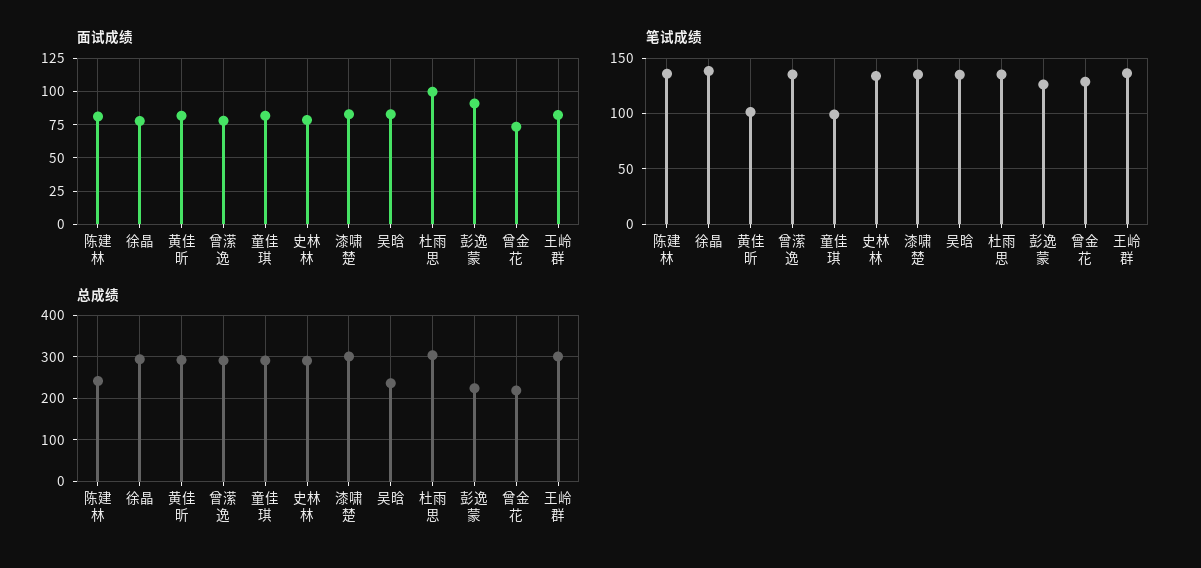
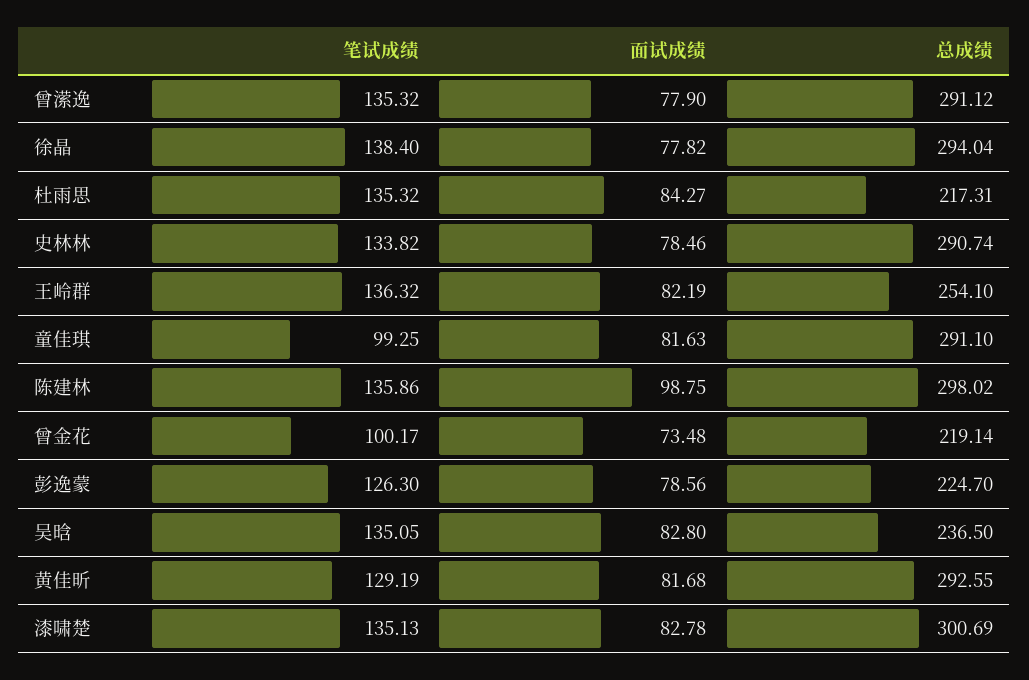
  {
    "面试成绩": {
-     "陈建林": 80,
+     "陈建林": 98.75,
      "徐晶": 77.82,
      "黄佳昕": 81.68,
      "曾潆逸": 77.9,
      "童佳琪": 81.63,
      "史林林": 78.46,
      "漆啸楚": 82.78,
      "吴晗": 82.8,
-     "杜雨思": 100,
+     "杜雨思": 84.27,
-     "彭逸蒙": 90,
+     "彭逸蒙": 78.56,
      "曾金花": 73.48,
      "王岭群": 82.19
    },
    "笔试成绩": {
      "陈建林": 135.86,
      "徐晶": 138.4,
-     "黄佳昕": 100,
+     "黄佳昕": 129.19,
      "曾潆逸": 135.32,
      "童佳琪": 99.25,
      "史林林": 133.82,
      "漆啸楚": 135.13,
      "吴晗": 135.05,
      "杜雨思": 135.32,
      "彭逸蒙": 126.3,
-     "曾金花": 130,
+     "曾金花": 100.17,
      "王岭群": 136.32
    },
    "总成绩": {
-     "陈建林": 240,
+     "陈建林": 298.02,
      "徐晶": 294.04,
      "黄佳昕": 292.55,
      "曾潆逸": 291.12,
      "童佳琪": 291.1,
      "史林林": 290.74,
      "漆啸楚": 300.69,
      "吴晗": 236.5,
-     "杜雨思": 300,
+     "杜雨思": 217.31,
      "彭逸蒙": 224.7,
      "曾金花": 219.14,
-     "王岭群": 300
+     "王岭群": 254.1
    }
  }

